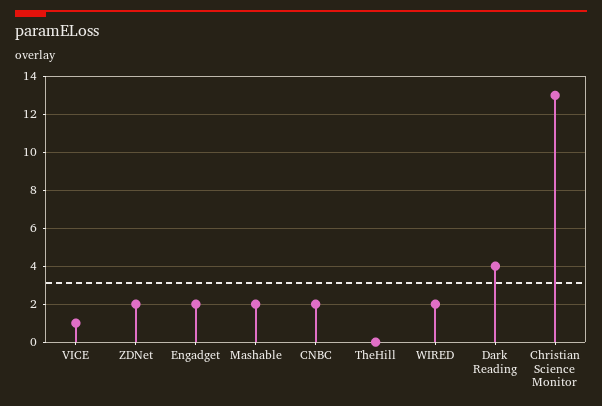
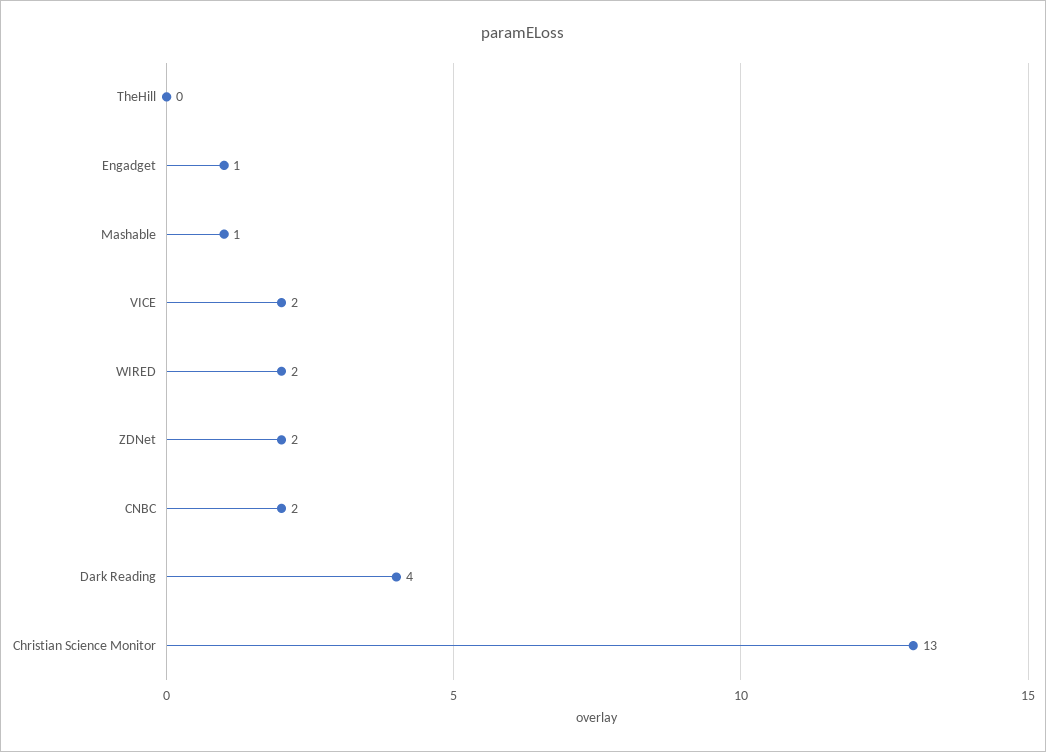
  {
-   "VICE": 1,
+   "VICE": 2,
    "ZDNet": 2,
-   "Engadget": 2,
+   "Engadget": 1,
-   "Mashable": 2,
+   "Mashable": 1,
    "CNBC": 2,
    "TheHill": 0,
    "WIRED": 2,
    "Dark Reading": 4,
    "Christian Science Monitor": 13
  }

